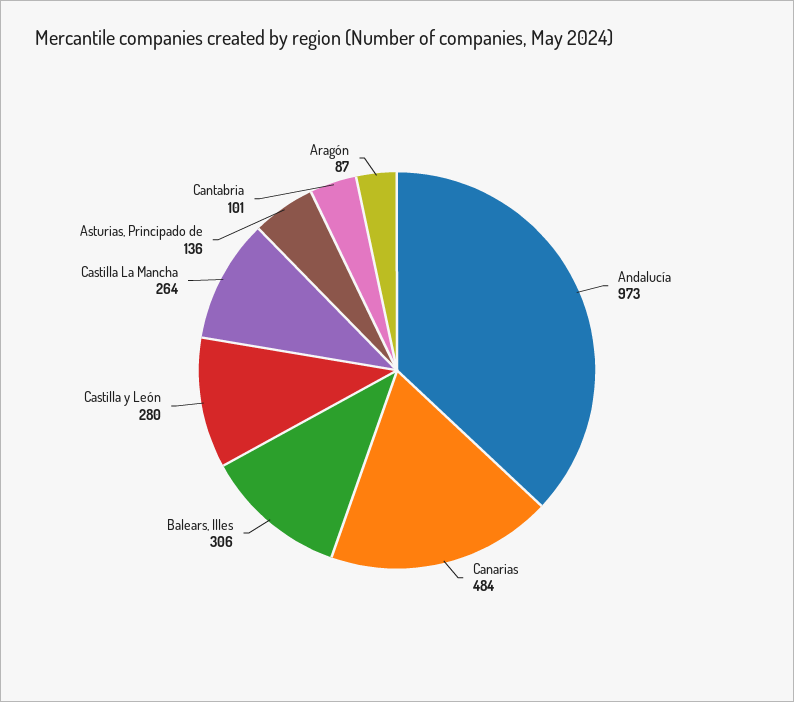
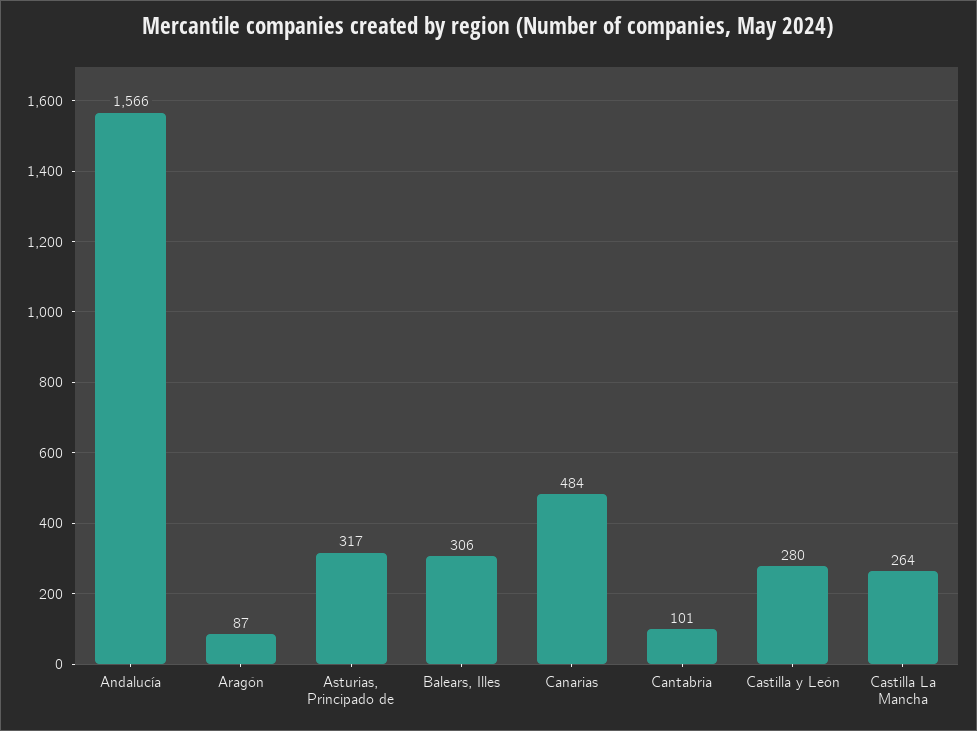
  {
-   "Andalucía": 973,
+   "Andalucía": 1566,
    "Canarias": 484,
    "Balears, Illes": 306,
    "Castilla y León": 280,
    "Castilla La Mancha": 264,
-   "Asturias, Principado de": 136,
+   "Asturias, Principado de": 317,
    "Cantabria": 101,
    "Aragón": 87
  }

